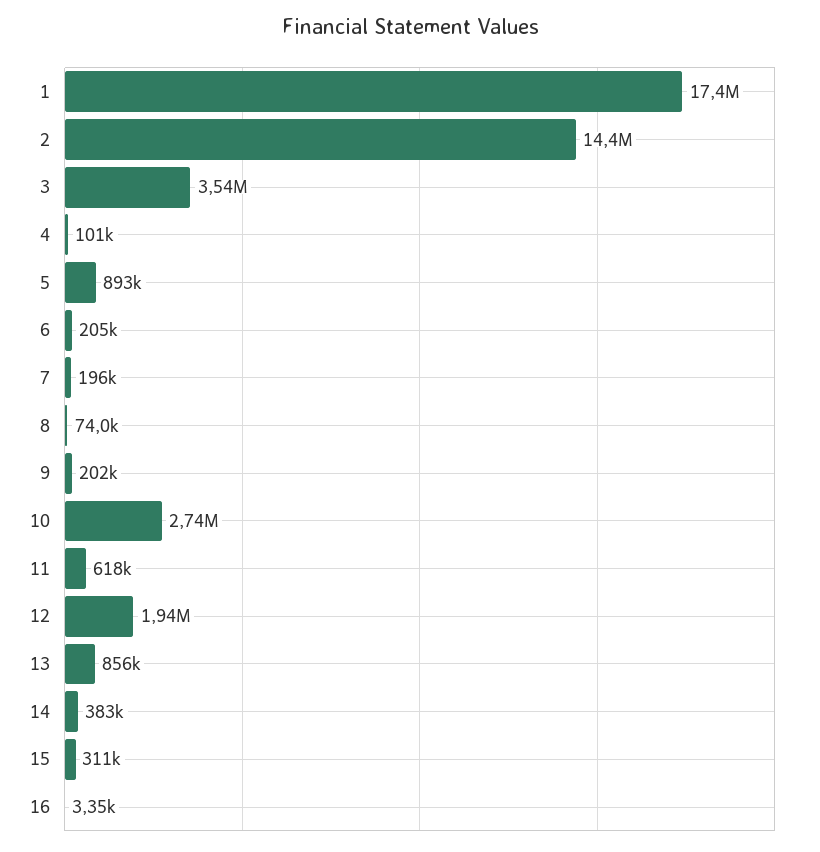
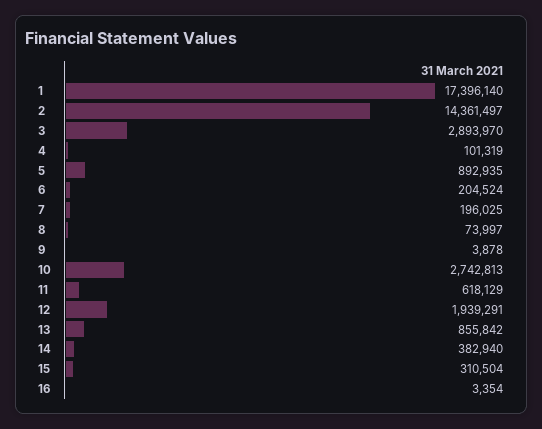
  {
    "1": 17396140,
    "2": 14361497,
-   "3": 3540000,
+   "3": 2893970,
    "4": 101319,
    "5": 892935,
    "6": 204524,
    "7": 196025,
    "8": 73997,
-   "9": 202000,
+   "9": 3878,
    "10": 2742813,
    "11": 618129,
    "12": 1939291,
    "13": 855842,
    "14": 382940,
    "15": 310504,
    "16": 3354
  }

